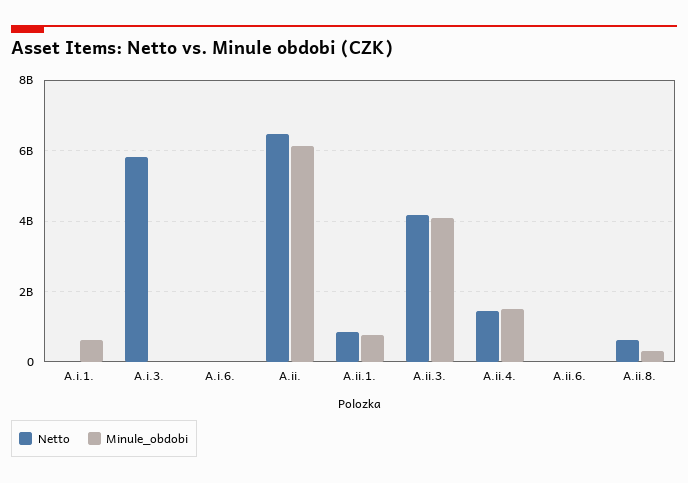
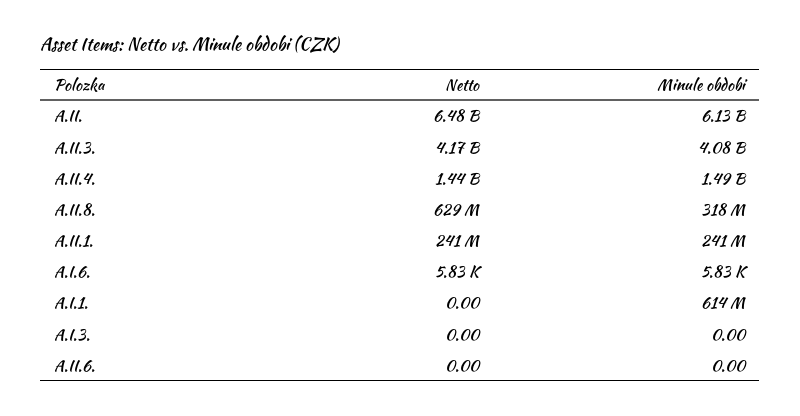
  {
    "Netto": {
      "A.i.1.": 0,
-     "A.i.3.": 5800000000,
+     "A.i.3.": 0,
      "A.i.6.": 5830,
      "A.ii.": 6480000000,
-     "A.ii.1.": 800000000,
+     "A.ii.1.": 241000000,
      "A.ii.3.": 4170000000,
      "A.ii.4.": 1440000000,
      "A.ii.6.": 0,
      "A.ii.8.": 629000000
    },
    "Minule_obdobi": {
      "A.i.1.": 614000000,
      "A.i.3.": 0,
      "A.i.6.": 5830,
      "A.ii.": 6130000000,
-     "A.ii.1.": 800000000,
+     "A.ii.1.": 241000000,
      "A.ii.3.": 4080000000,
      "A.ii.4.": 1490000000,
      "A.ii.6.": 0,
      "A.ii.8.": 318000000
    }
  }

